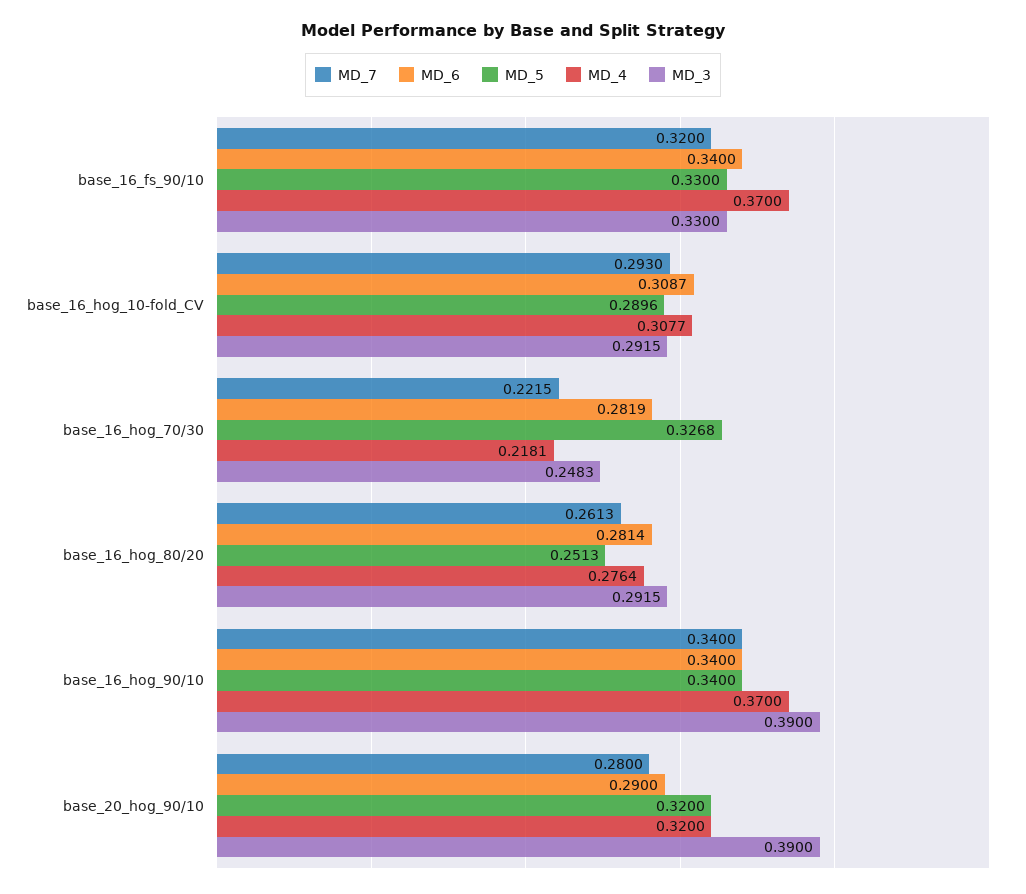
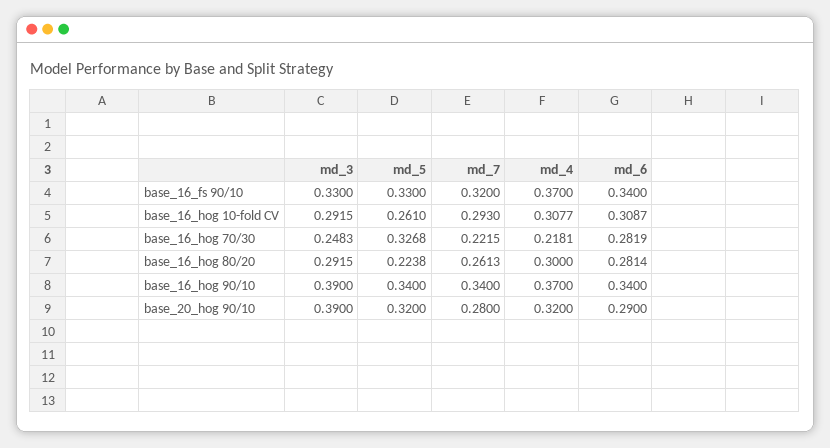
  {
    "MD_7": {
      "base_16_fs_90/10": 0.32,
      "base_16_hog_10-fold_CV": 0.293,
      "base_16_hog_70/30": 0.2215,
      "base_16_hog_80/20": 0.2613,
      "base_16_hog_90/10": 0.34,
      "base_20_hog_90/10": 0.28
    },
    "MD_6": {
      "base_16_fs_90/10": 0.34,
      "base_16_hog_10-fold_CV": 0.3087,
      "base_16_hog_70/30": 0.2819,
      "base_16_hog_80/20": 0.2814,
      "base_16_hog_90/10": 0.34,
      "base_20_hog_90/10": 0.29
    },
    "MD_5": {
      "base_16_fs_90/10": 0.33,
-     "base_16_hog_10-fold_CV": 0.2896,
+     "base_16_hog_10-fold_CV": 0.261,
      "base_16_hog_70/30": 0.3268,
-     "base_16_hog_80/20": 0.2513,
+     "base_16_hog_80/20": 0.2238,
      "base_16_hog_90/10": 0.34,
      "base_20_hog_90/10": 0.32
    },
    "MD_4": {
      "base_16_fs_90/10": 0.37,
      "base_16_hog_10-fold_CV": 0.3077,
      "base_16_hog_70/30": 0.2181,
-     "base_16_hog_80/20": 0.2764,
+     "base_16_hog_80/20": 0.3,
      "base_16_hog_90/10": 0.37,
      "base_20_hog_90/10": 0.32
    },
    "MD_3": {
      "base_16_fs_90/10": 0.33,
      "base_16_hog_10-fold_CV": 0.2915,
      "base_16_hog_70/30": 0.2483,
      "base_16_hog_80/20": 0.2915,
      "base_16_hog_90/10": 0.39,
      "base_20_hog_90/10": 0.39
    }
  }

